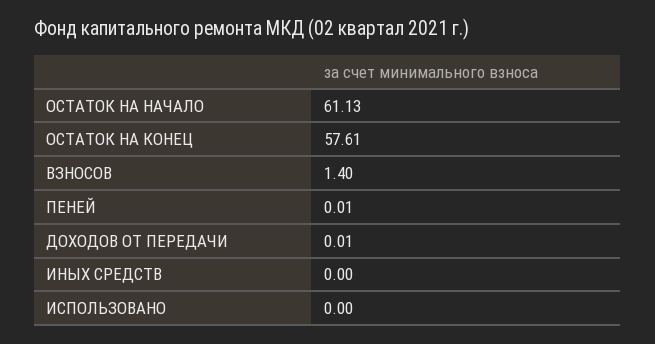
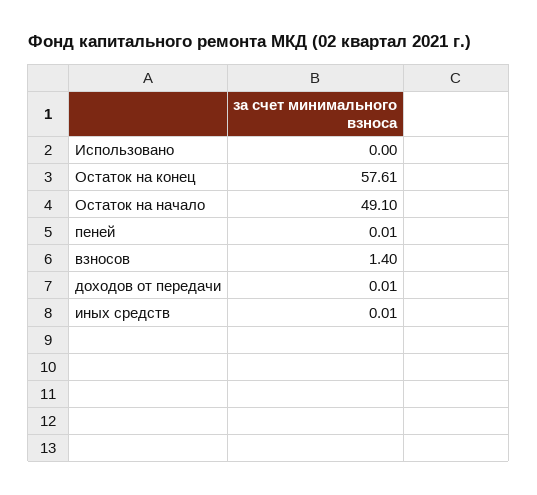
  {
-   "ОСТАТОК НА НАЧАЛО": 61.13,
+   "ОСТАТОК НА НАЧАЛО": 49.1,
    "ОСТАТОК НА КОНЕЦ": 57.61,
    "ВЗНОСОВ": 1.4,
    "ПЕНЕЙ": 0.01,
    "ДОХОДОВ ОТ ПЕРЕДАЧИ": 0.01,
-   "ИНЫХ СРЕДСТВ": 0,
+   "ИНЫХ СРЕДСТВ": 0.01,
    "ИСПОЛЬЗОВАНО": 0
  }

